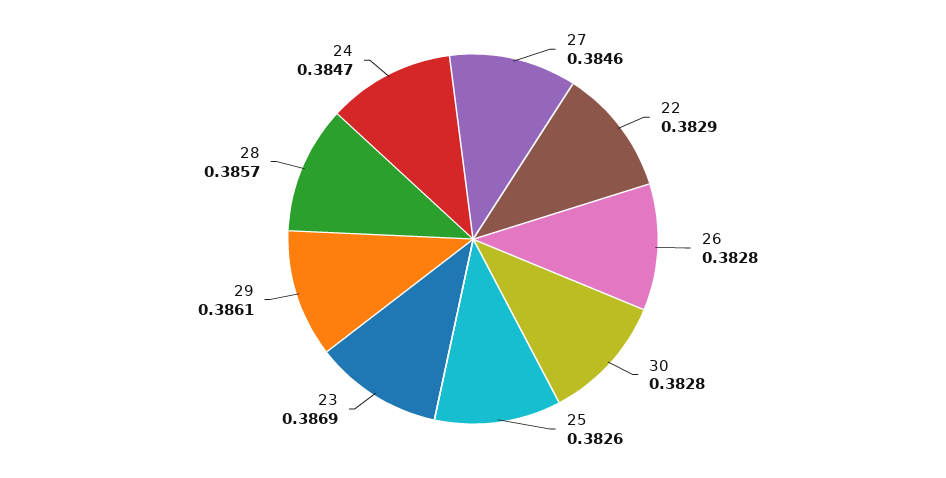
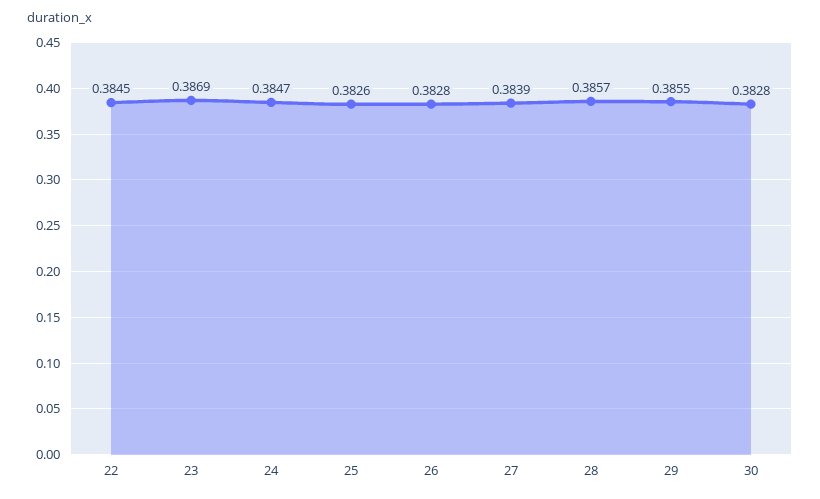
  {
-   "27": 0.3846,
+   "27": 0.3839,
-   "22": 0.3829,
+   "22": 0.3845,
    "26": 0.3828,
    "30": 0.3828,
    "25": 0.3826,
    "23": 0.3869,
-   "29": 0.3861,
+   "29": 0.3855,
    "28": 0.3857,
    "24": 0.3847
  }

